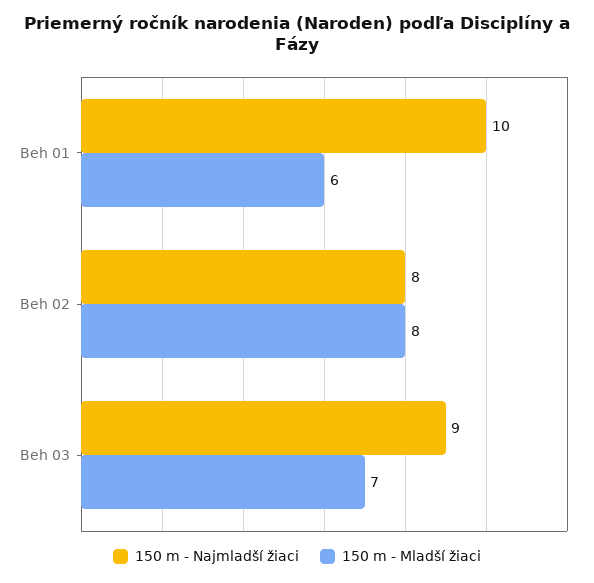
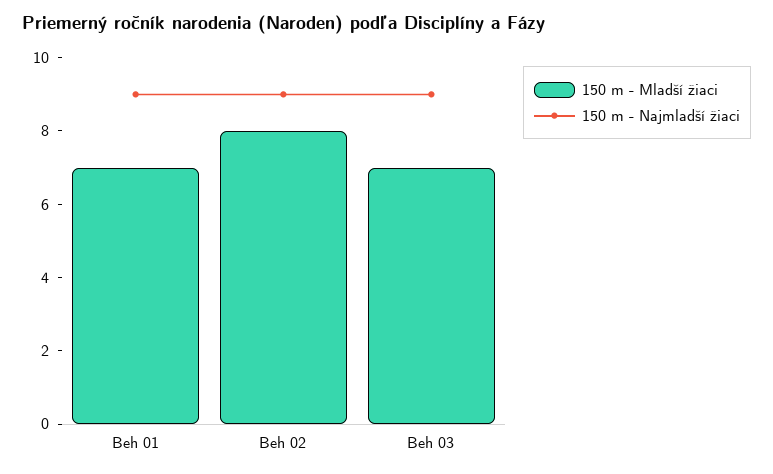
  {
    "150 m - Najmladší žiaci": {
-     "Beh 01": 10,
+     "Beh 01": 9,
-     "Beh 02": 8,
+     "Beh 02": 9,
      "Beh 03": 9
    },
    "150 m - Mladší žiaci": {
-     "Beh 01": 6,
+     "Beh 01": 7,
      "Beh 02": 8,
      "Beh 03": 7
    }
  }

